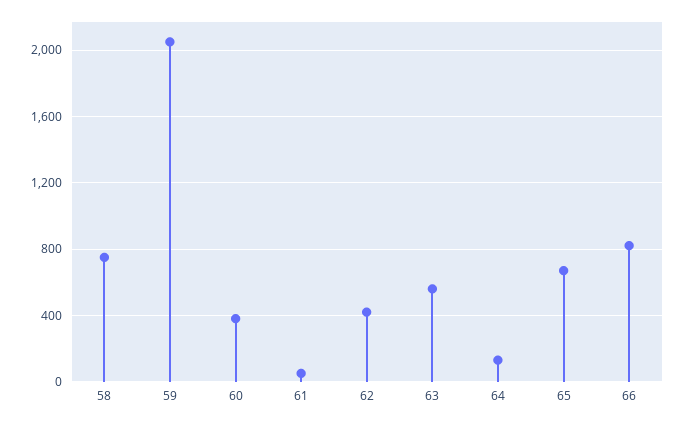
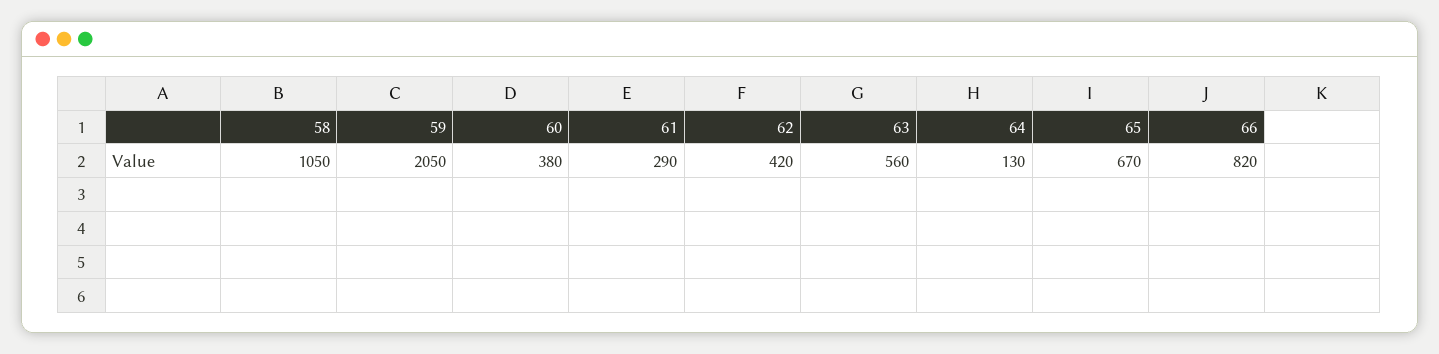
  {
-   "58": 750,
+   "58": 1050,
    "59": 2050,
    "60": 380,
-   "61": 50,
+   "61": 290,
    "62": 420,
    "63": 560,
    "64": 130,
    "65": 670,
    "66": 820
  }

